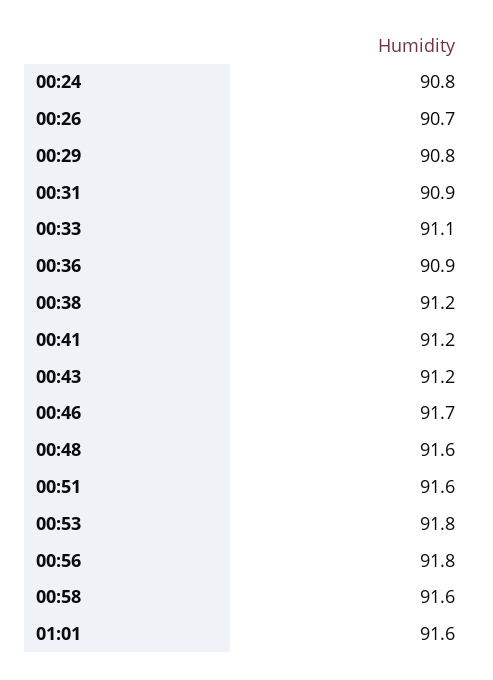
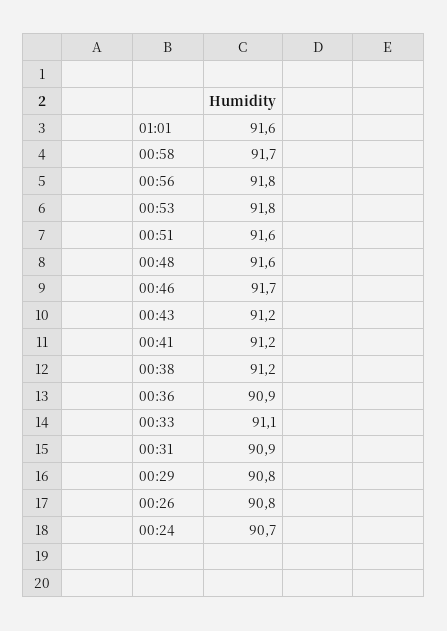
  {
-   "00:24": 90.8,
+   "00:24": 90.7,
-   "00:26": 90.7,
+   "00:26": 90.8,
    "00:29": 90.8,
    "00:31": 90.9,
    "00:33": 91.1,
    "00:36": 90.9,
    "00:38": 91.2,
    "00:41": 91.2,
    "00:43": 91.2,
    "00:46": 91.7,
    "00:48": 91.6,
    "00:51": 91.6,
    "00:53": 91.8,
    "00:56": 91.8,
-   "00:58": 91.6,
+   "00:58": 91.7,
    "01:01": 91.6
  }

